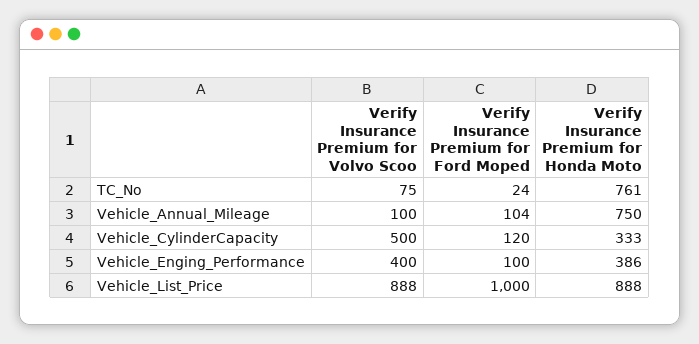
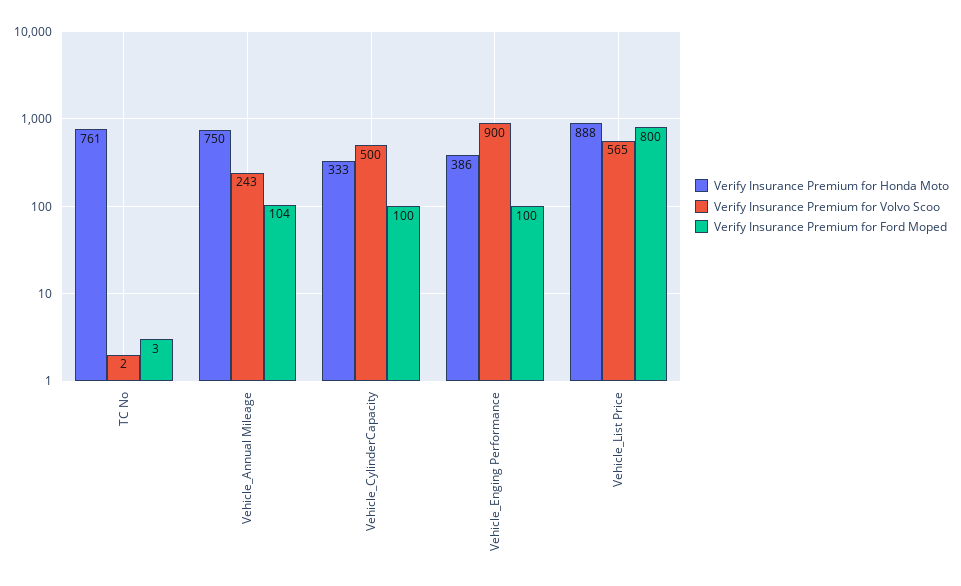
  {
    "Verify Insurance Premium for Volvo Scoo": {
-     "TC_No": 75,
+     "TC_No": 2,
-     "Vehicle_Annual_Mileage": 100,
+     "Vehicle_Annual_Mileage": 243,
      "Vehicle_CylinderCapacity": 500,
-     "Vehicle_Enging_Performance": 400,
+     "Vehicle_Enging_Performance": 900,
-     "Vehicle_List_Price": 888
+     "Vehicle_List_Price": 565
    },
    "Verify Insurance Premium for Ford Moped": {
-     "TC_No": 24,
+     "TC_No": 3,
      "Vehicle_Annual_Mileage": 104,
-     "Vehicle_CylinderCapacity": 120,
+     "Vehicle_CylinderCapacity": 100,
      "Vehicle_Enging_Performance": 100,
-     "Vehicle_List_Price": 1000
+     "Vehicle_List_Price": 800
    },
    "Verify Insurance Premium for Honda Moto": {
      "TC_No": 761,
      "Vehicle_Annual_Mileage": 750,
      "Vehicle_CylinderCapacity": 333,
      "Vehicle_Enging_Performance": 386,
      "Vehicle_List_Price": 888
    }
  }

